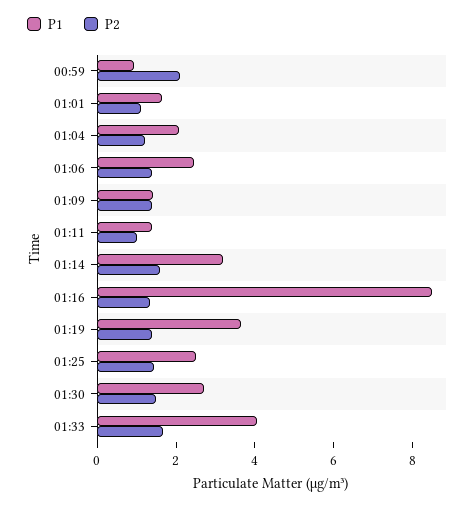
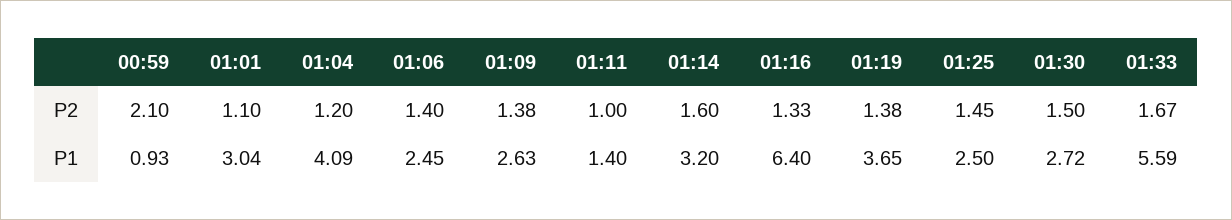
  {
    "P1": {
      "00:59": 0.93,
-     "01:01": 1.5,
+     "01:01": 3.04,
-     "01:04": 2,
+     "01:04": 4.09,
      "01:06": 2.45,
-     "01:09": 1.5,
+     "01:09": 2.63,
      "01:11": 1.4,
      "01:14": 3.2,
-     "01:16": 8.5,
+     "01:16": 6.4,
      "01:19": 3.65,
      "01:25": 2.5,
      "01:30": 2.72,
-     "01:33": 4
+     "01:33": 5.59
    },
    "P2": {
      "00:59": 2.1,
      "01:01": 1.1,
      "01:04": 1.2,
      "01:06": 1.4,
      "01:09": 1.38,
      "01:11": 1,
      "01:14": 1.6,
      "01:16": 1.33,
      "01:19": 1.38,
      "01:25": 1.45,
      "01:30": 1.5,
      "01:33": 1.67
    }
  }

